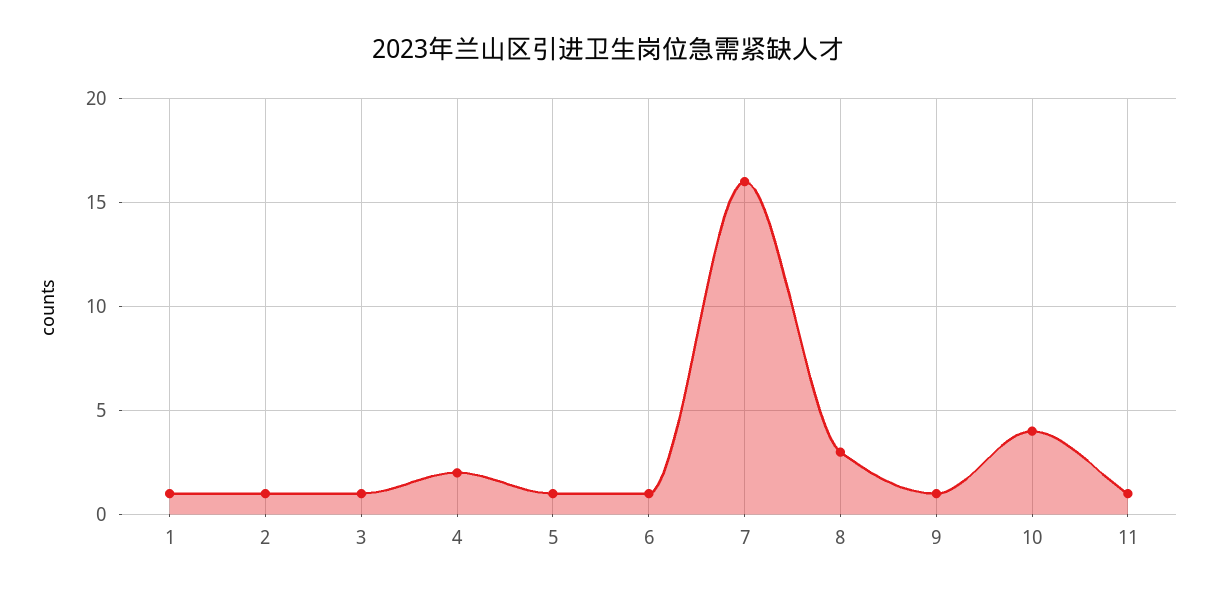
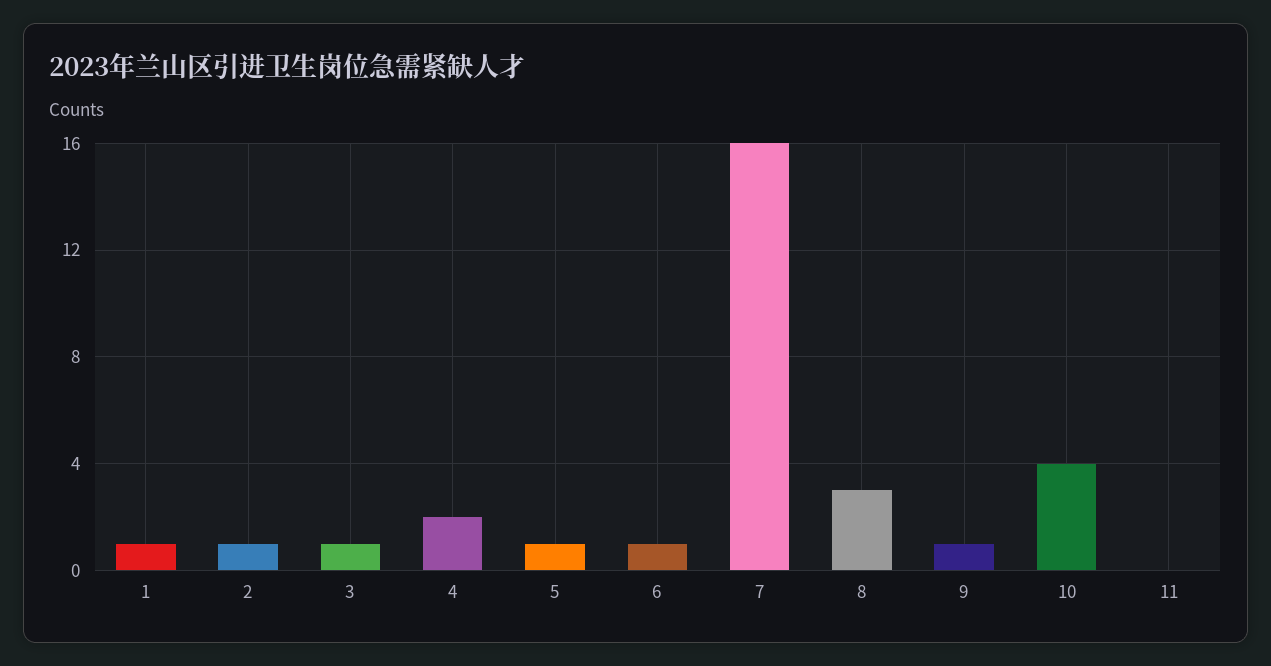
  {
    "1": 1,
    "2": 1,
    "3": 1,
    "4": 2,
    "5": 1,
    "6": 1,
    "7": 16,
    "8": 3,
    "9": 1,
    "10": 4,
-   "11": 1
+   "11": 0
  }

